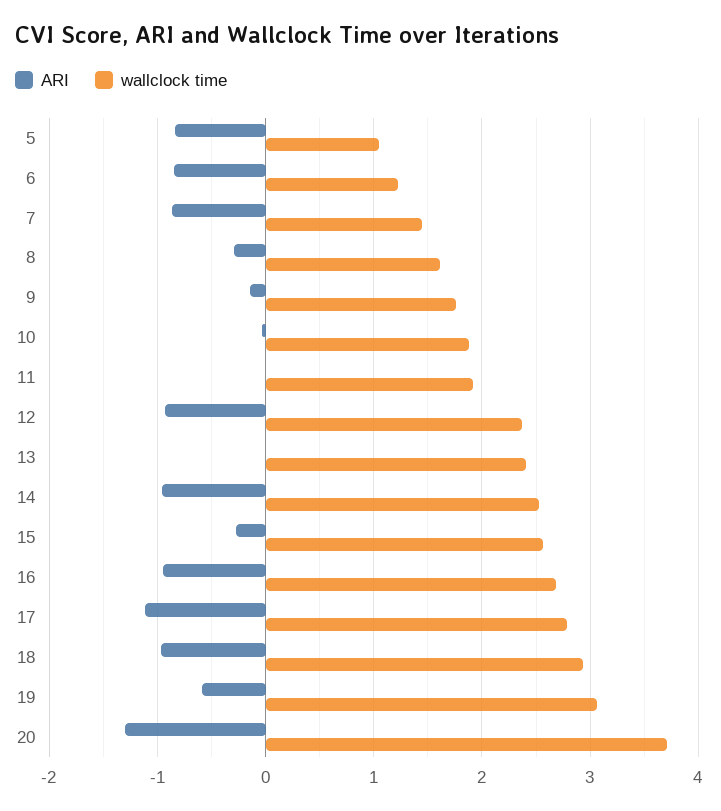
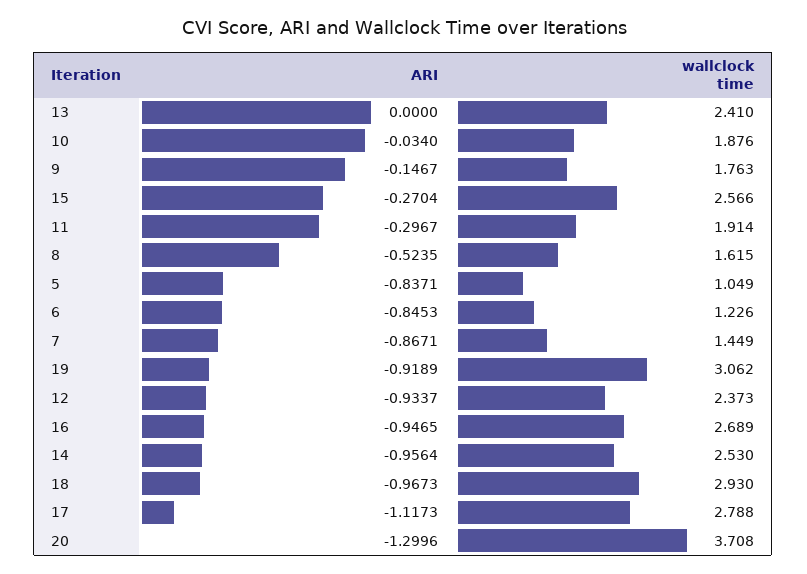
  {
    "ARI": {
      "5": -0.8371,
      "6": -0.8453,
      "7": -0.8671,
-     "8": -0.3,
+     "8": -0.5235,
      "9": -0.1467,
      "10": -0.034,
-     "11": 0,
+     "11": -0.2967,
      "12": -0.9337,
      "13": 0,
      "14": -0.9564,
      "15": -0.2704,
      "16": -0.9465,
      "17": -1.1173,
      "18": -0.9673,
-     "19": -0.6,
+     "19": -0.9189,
      "20": -1.2996
    },
    "wallclock time": {
      "5": 1.049,
      "6": 1.226,
      "7": 1.449,
      "8": 1.615,
      "9": 1.763,
      "10": 1.876,
      "11": 1.914,
      "12": 2.373,
      "13": 2.41,
      "14": 2.53,
      "15": 2.566,
      "16": 2.689,
      "17": 2.788,
      "18": 2.93,
      "19": 3.062,
      "20": 3.708
    }
  }

